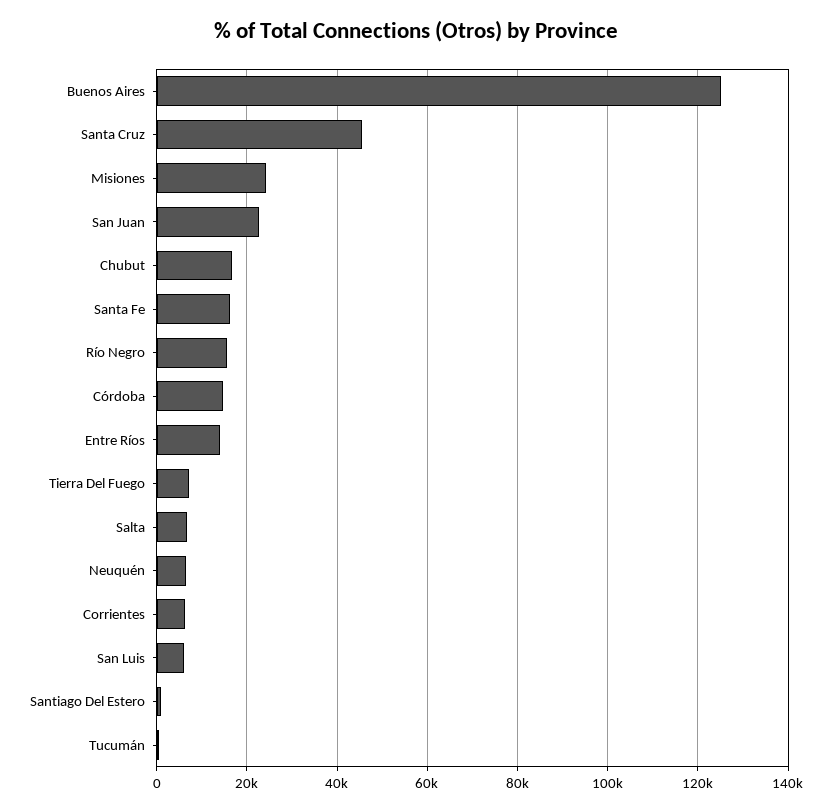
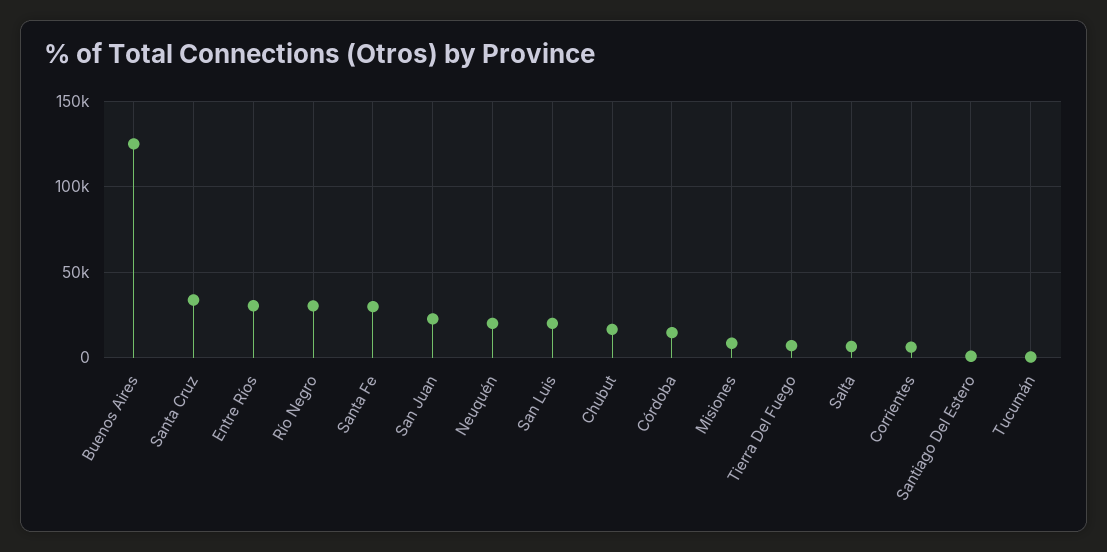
  {
    "Buenos Aires": 126000,
-   "Santa Cruz": 46000,
+   "Santa Cruz": 35000,
-   "Misiones": 24000,
+   "Misiones": 10000,
    "San Juan": 22000,
    "Chubut": 16000,
-   "Santa Fe": 16000,
+   "Santa Fe": 30000,
-   "Río Negro": 16000,
+   "Río Negro": 30000,
    "Córdoba": 14000,
-   "Entre Ríos": 14000,
+   "Entre Ríos": 30000,
    "Tierra Del Fuego": 8000,
    "Salta": 6000,
-   "Neuquén": 6000,
+   "Neuquén": 20000,
    "Corrientes": 6000,
-   "San Luis": 6000,
+   "San Luis": 20000,
    "Santiago Del Estero": 0,
    "Tucumán": 0
  }

